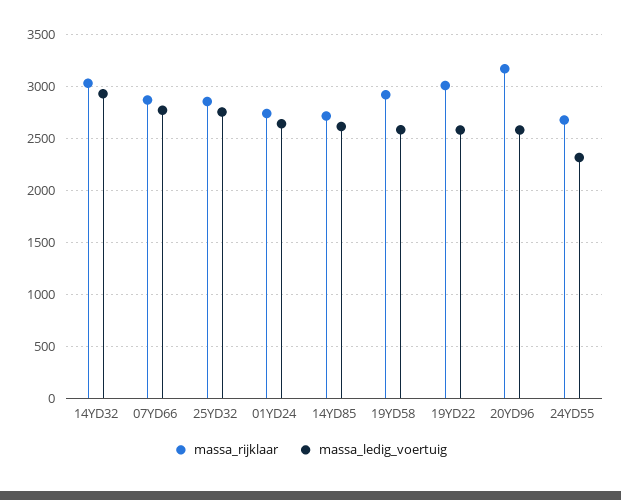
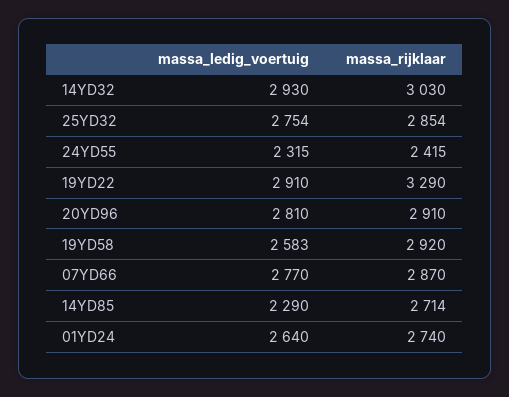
  {
    "massa_rijklaar": {
      "14YD32": 3030,
      "07YD66": 2870,
      "25YD32": 2854,
      "01YD24": 2740,
      "14YD85": 2714,
      "19YD58": 2920,
-     "19YD22": 3000,
+     "19YD22": 3290,
-     "20YD96": 3200,
+     "20YD96": 2910,
-     "24YD55": 2700
+     "24YD55": 2415
    },
    "massa_ledig_voertuig": {
      "14YD32": 2930,
      "07YD66": 2770,
      "25YD32": 2754,
      "01YD24": 2640,
-     "14YD85": 2600,
+     "14YD85": 2290,
      "19YD58": 2583,
-     "19YD22": 2600,
+     "19YD22": 2910,
-     "20YD96": 2600,
+     "20YD96": 2810,
      "24YD55": 2315
    }
  }

